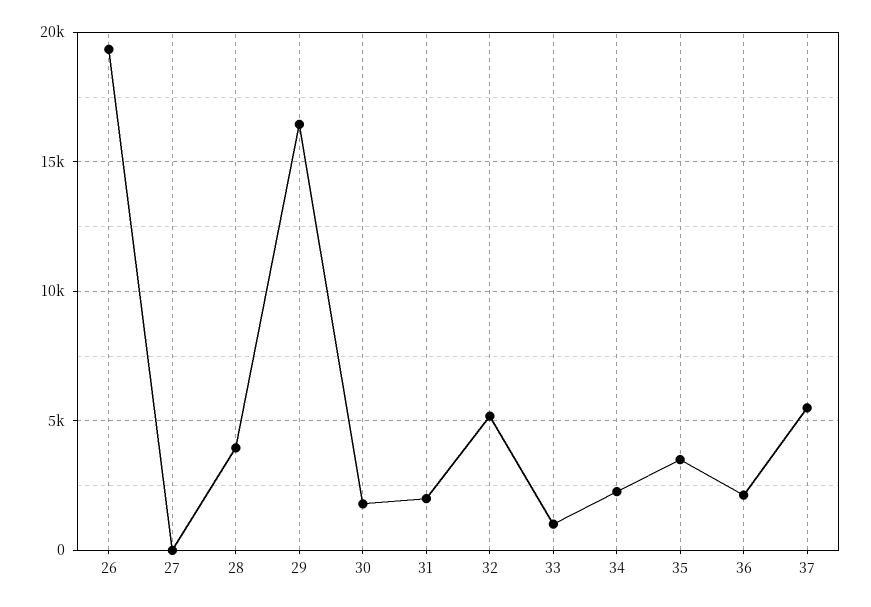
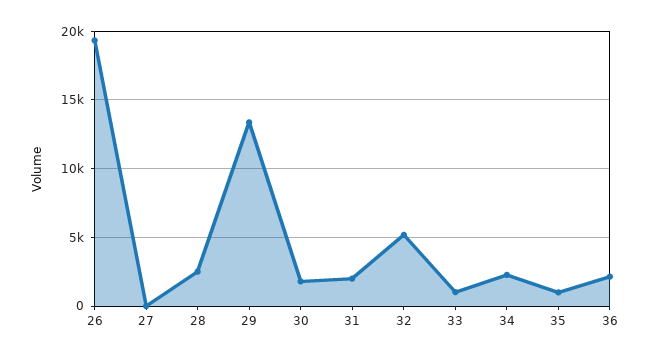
  {
    "26": 19500,
    "27": 0,
-   "28": 4000,
+   "28": 2500,
-   "29": 16500,
+   "29": 13500,
    "30": 2000,
    "31": 2000,
    "32": 5000,
    "33": 1000,
    "34": 2500,
-   "35": 3500,
+   "35": 1000,
-   "36": 2000,
+   "36": 2000
-   "37": 5500
  }

